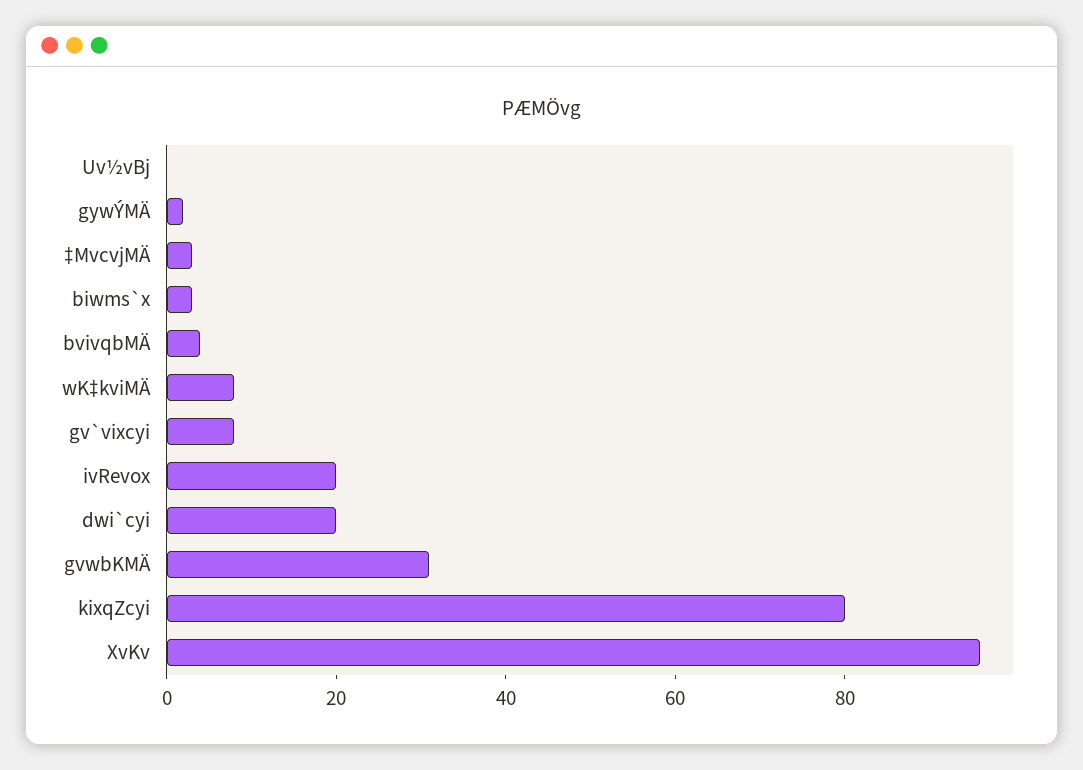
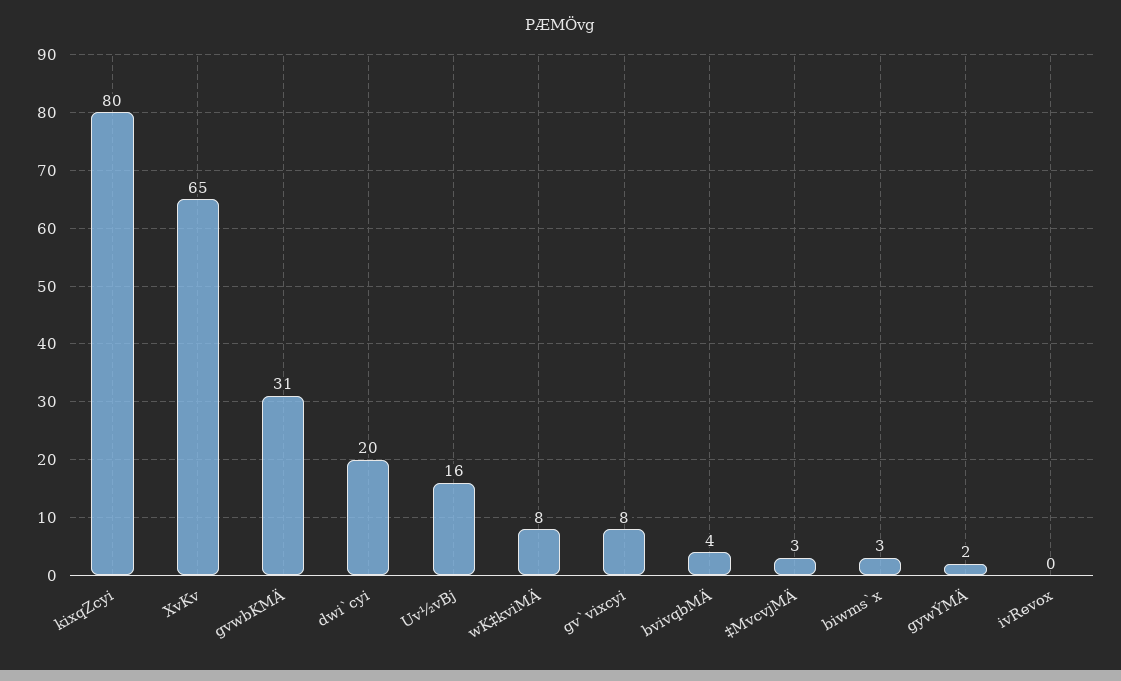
  {
-   "Uv½vBj": 0,
+   "Uv½vBj": 16,
    "gywÝMÄ": 2,
    "‡MvcvjMÄ": 3,
    "biwms`x": 3,
    "bvivqbMÄ": 4,
    "wK‡kviMÄ": 8,
    "gv`vixcyi": 8,
-   "ivRevox": 20,
+   "ivRevox": 0,
    "dwi`cyi": 20,
    "gvwbKMÄ": 31,
    "kixqZcyi": 80,
-   "XvKv": 95
+   "XvKv": 65
  }

